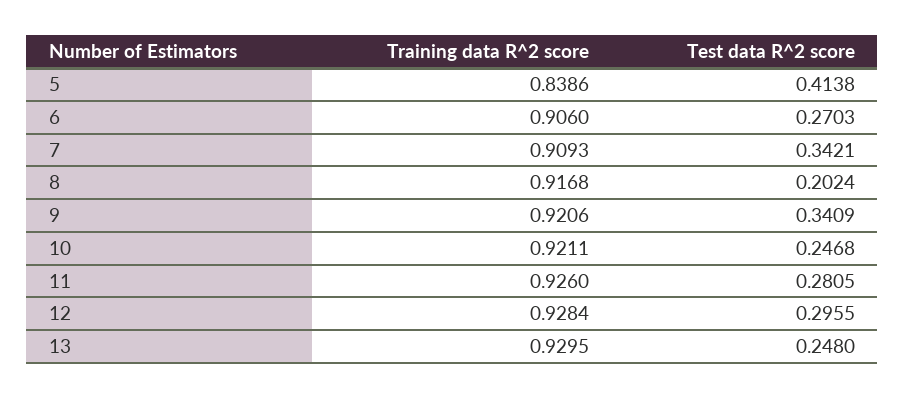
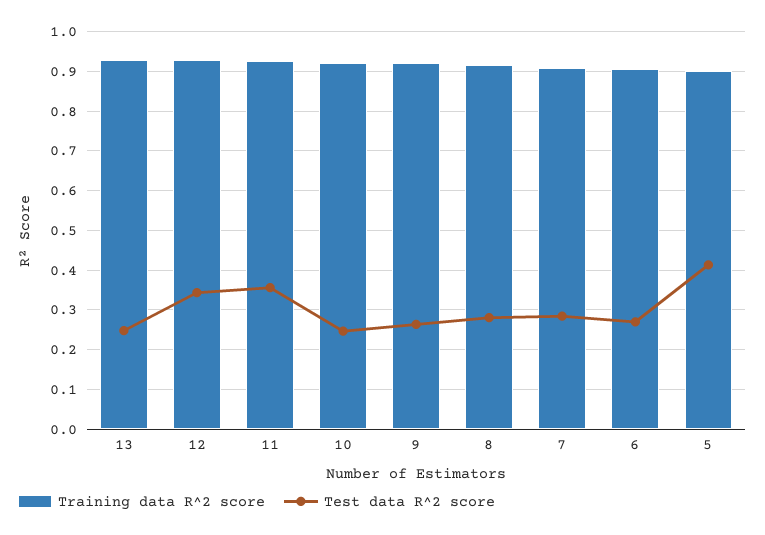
  {
    "Training data R^2 score": {
-     "5": 0.8386,
+     "5": 0.9,
      "6": 0.906,
      "7": 0.9093,
      "8": 0.9168,
      "9": 0.9206,
      "10": 0.9211,
      "11": 0.926,
      "12": 0.9284,
      "13": 0.9295
    },
    "Test data R^2 score": {
      "5": 0.4138,
      "6": 0.2703,
-     "7": 0.3421,
+     "7": 0.28,
-     "8": 0.2024,
+     "8": 0.28,
-     "9": 0.3409,
+     "9": 0.26,
      "10": 0.2468,
-     "11": 0.2805,
+     "11": 0.36,
-     "12": 0.2955,
+     "12": 0.34,
      "13": 0.248
    }
  }

